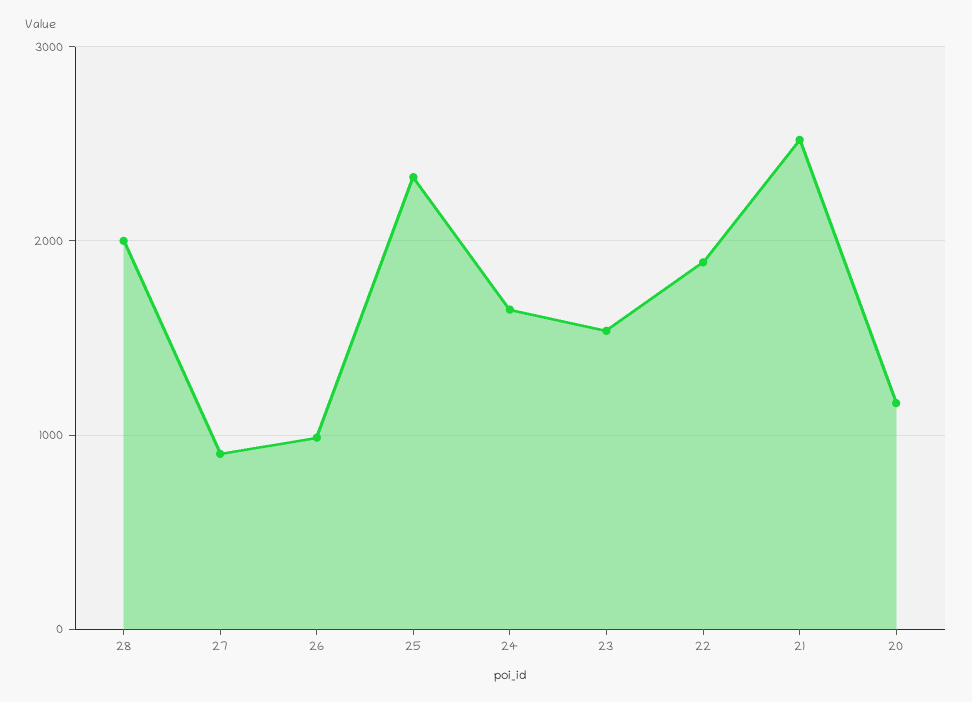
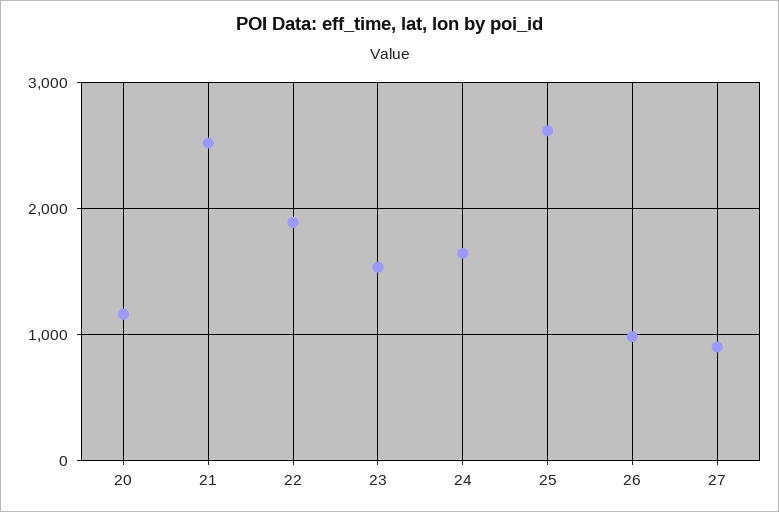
  {
-   "28": 2000,
    "27": 900,
    "26": 1000,
-   "25": 2300,
+   "25": 2600,
    "24": 1600,
    "23": 1500,
    "22": 1900,
    "21": 2500,
    "20": 1200
  }

